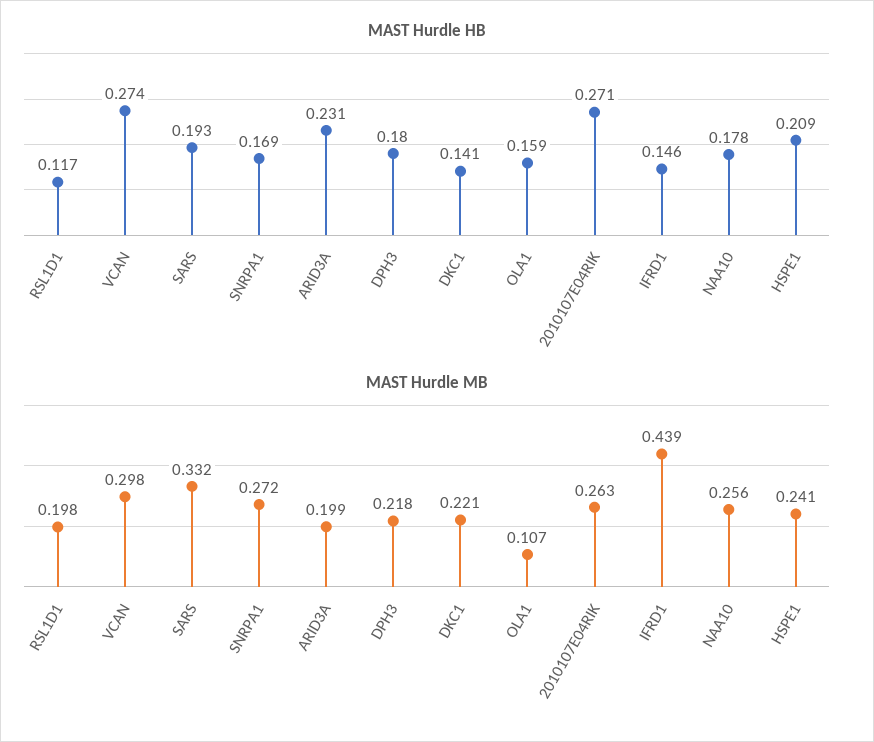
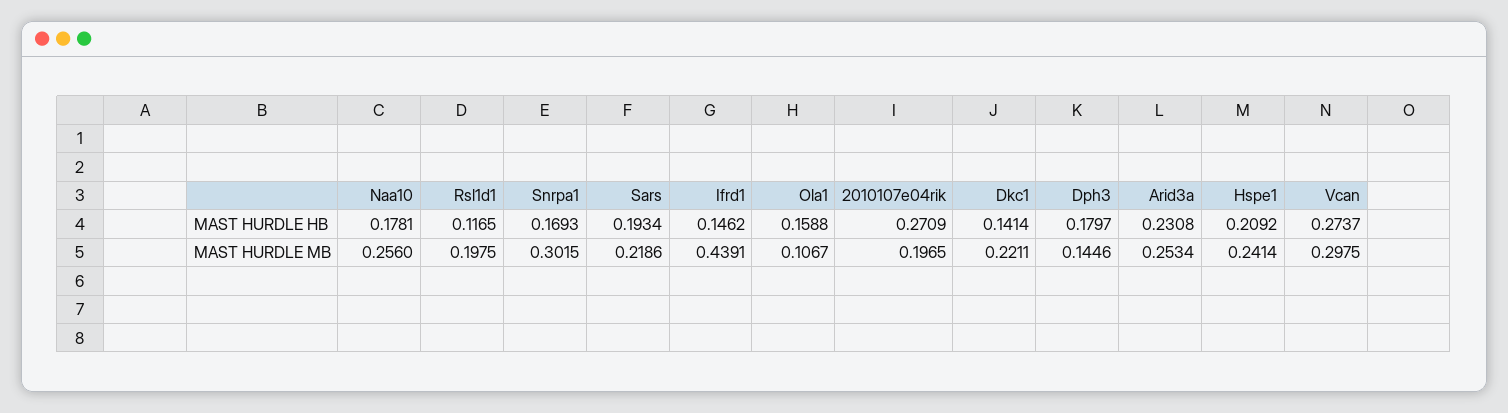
  {
    "MAST Hurdle HB": {
      "RSL1D1": 0.1165,
      "VCAN": 0.2737,
      "SARS": 0.1934,
      "SNRPA1": 0.1693,
      "ARID3A": 0.2308,
      "DPH3": 0.1797,
      "DKC1": 0.1414,
      "OLA1": 0.1588,
      "2010107E04RIK": 0.2709,
      "IFRD1": 0.1462,
      "NAA10": 0.1781,
      "HSPE1": 0.2092
    },
    "MAST Hurdle MB": {
      "RSL1D1": 0.1975,
      "VCAN": 0.2975,
-     "SARS": 0.332,
+     "SARS": 0.2186,
-     "SNRPA1": 0.272,
+     "SNRPA1": 0.3015,
-     "ARID3A": 0.199,
+     "ARID3A": 0.2534,
-     "DPH3": 0.218,
+     "DPH3": 0.1446,
      "DKC1": 0.2211,
      "OLA1": 0.1067,
-     "2010107E04RIK": 0.263,
+     "2010107E04RIK": 0.1965,
      "IFRD1": 0.4391,
      "NAA10": 0.256,
      "HSPE1": 0.2414
    }
  }

